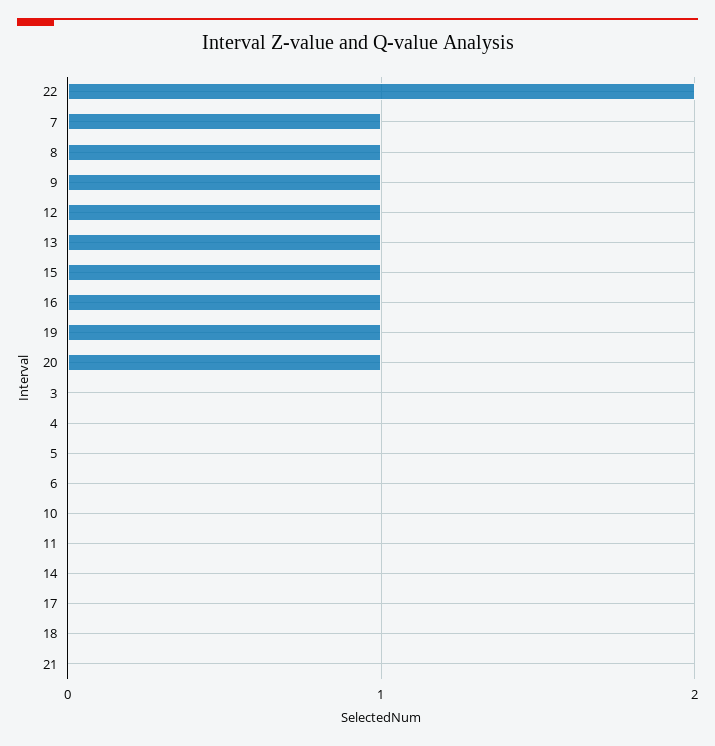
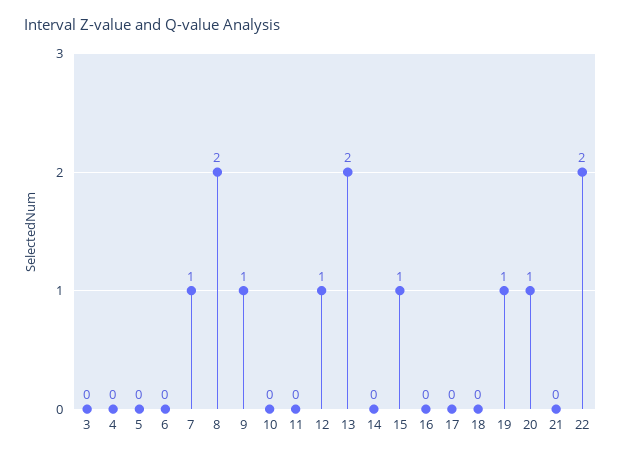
  {
    "22": 2,
    "7": 1,
-   "8": 1,
+   "8": 2,
    "9": 1,
    "12": 1,
-   "13": 1,
+   "13": 2,
    "15": 1,
-   "16": 1,
+   "16": 0,
    "19": 1,
    "20": 1,
    "3": 0,
    "4": 0,
    "5": 0,
    "6": 0,
    "10": 0,
    "11": 0,
    "14": 0,
    "17": 0,
    "18": 0,
    "21": 0
  }

